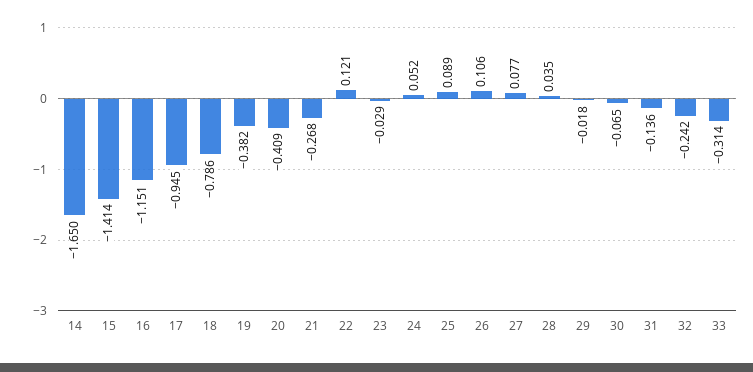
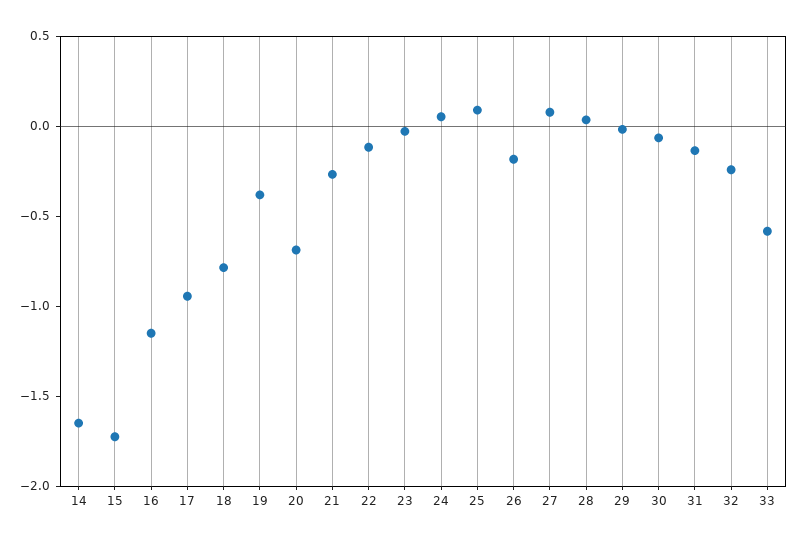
  {
    "14": -1.65,
-   "15": -1.414,
+   "15": -1.7,
    "16": -1.151,
    "17": -0.945,
    "18": -0.786,
    "19": -0.382,
-   "20": -0.409,
+   "20": -0.7,
    "21": -0.268,
-   "22": 0.121,
+   "22": -0.1,
    "23": -0.029,
    "24": 0.052,
    "25": 0.089,
-   "26": 0.106,
+   "26": -0.2,
    "27": 0.077,
    "28": 0.035,
    "29": -0.018,
    "30": -0.065,
    "31": -0.136,
    "32": -0.242,
-   "33": -0.314
+   "33": -0.6
  }

